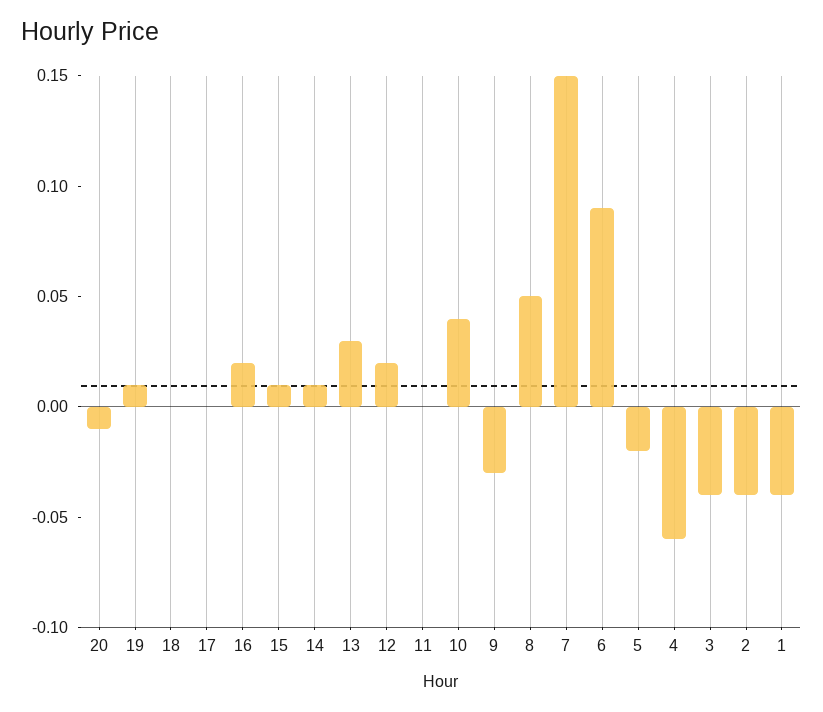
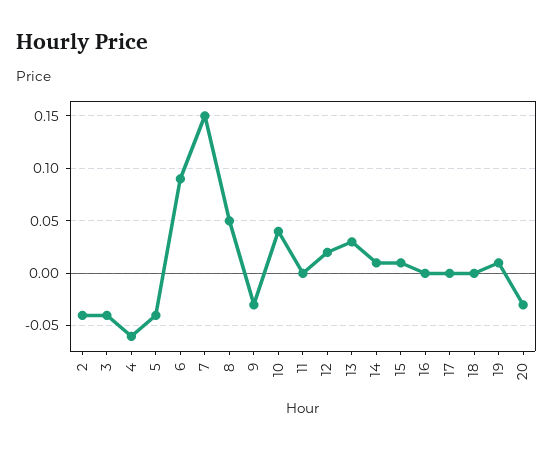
  {
-   "20": -0.01,
+   "20": -0.03,
    "19": 0.01,
    "18": 0,
    "17": 0,
-   "16": 0.02,
+   "16": 0,
    "15": 0.01,
    "14": 0.01,
    "13": 0.03,
    "12": 0.02,
    "11": 0,
    "10": 0.04,
    "9": -0.03,
    "8": 0.05,
    "7": 0.15,
    "6": 0.09,
-   "5": -0.02,
+   "5": -0.04,
    "4": -0.06,
    "3": -0.04,
-   "2": -0.04,
+   "2": -0.04
-   "1": -0.04
  }

